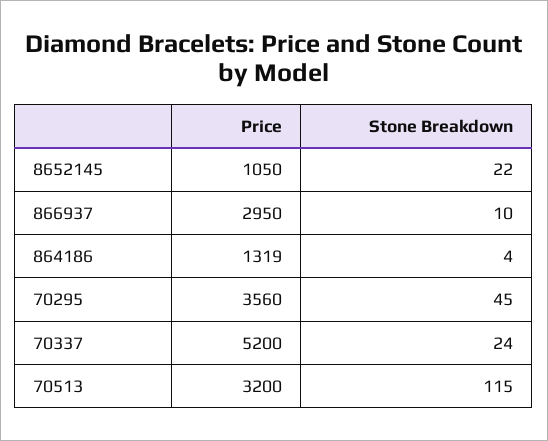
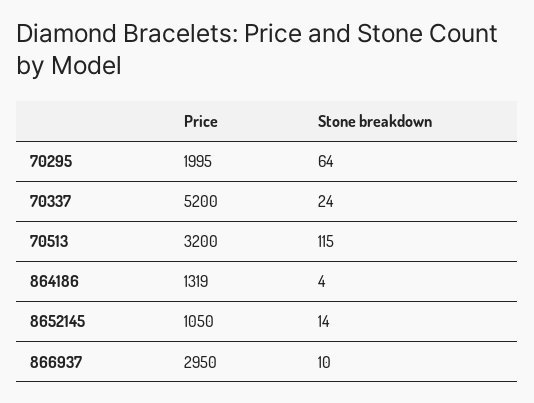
  {
    "Price": {
      "8652145": 1050,
      "866937": 2950,
      "864186": 1319,
-     "70295": 3560,
+     "70295": 1995,
      "70337": 5200,
      "70513": 3200
    },
    "Stone Breakdown": {
-     "8652145": 22,
+     "8652145": 14,
      "866937": 10,
      "864186": 4,
-     "70295": 45,
+     "70295": 64,
      "70337": 24,
      "70513": 115
    }
  }

